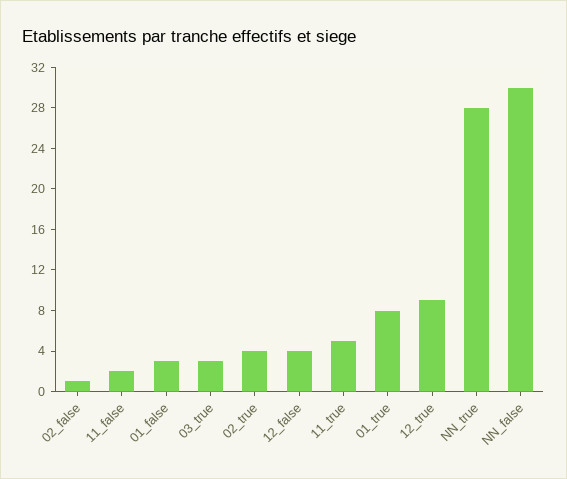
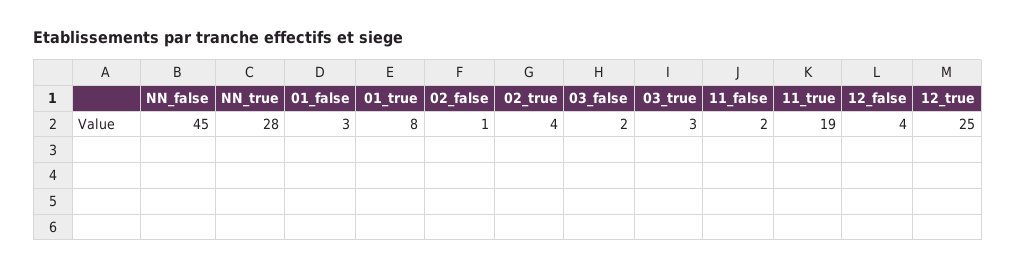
  {
    "02_false": 1,
    "11_false": 2,
    "01_false": 3,
    "03_true": 3,
    "02_true": 4,
    "12_false": 4,
-   "11_true": 5,
+   "11_true": 19,
    "01_true": 8,
-   "12_true": 9,
+   "12_true": 25,
    "NN_true": 28,
-   "NN_false": 30
+   "NN_false": 45,
+   "03_false": 2
  }

